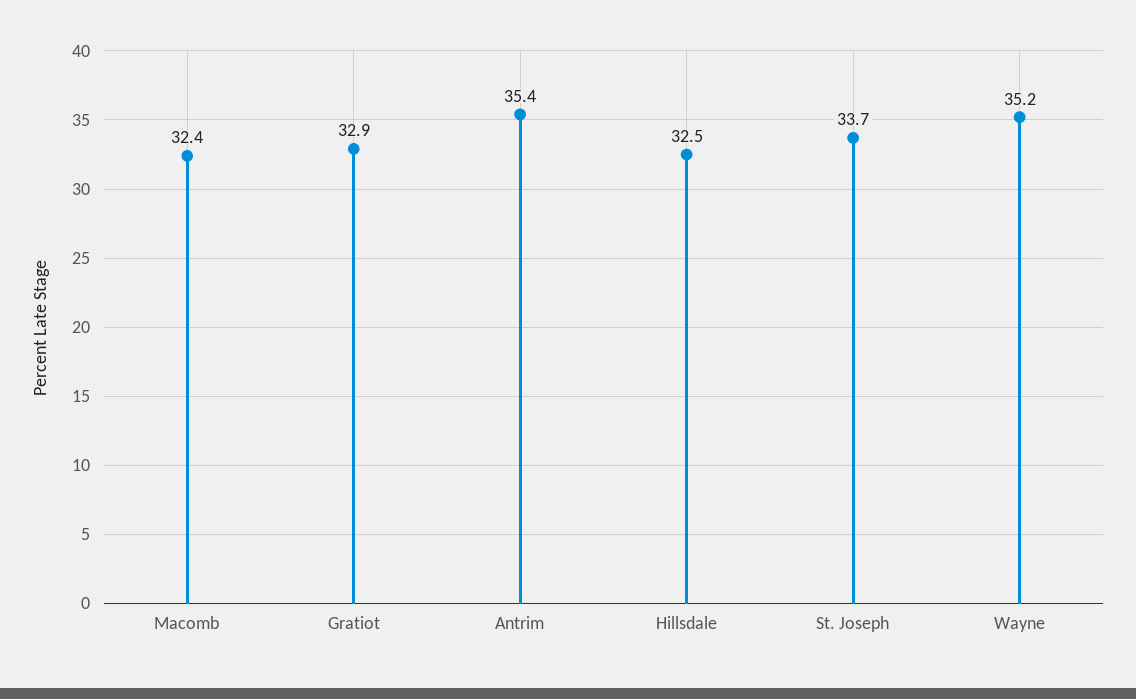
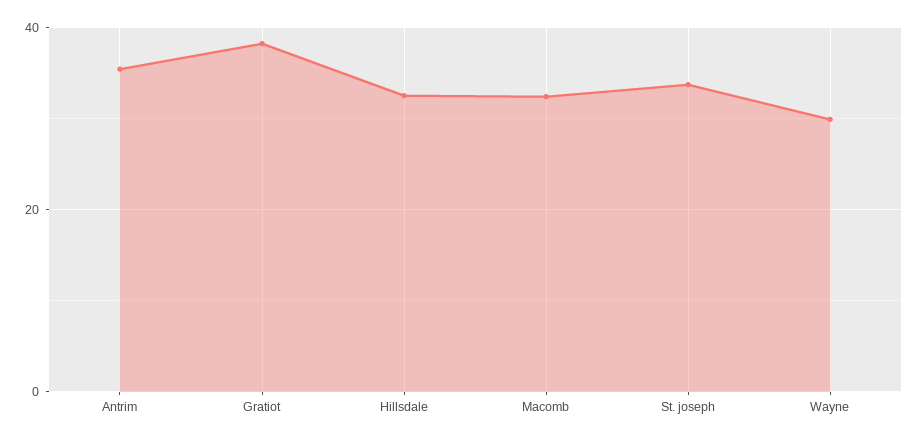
  {
    "Macomb": 32.4,
-   "Gratiot": 32.9,
+   "Gratiot": 38,
    "Antrim": 35.4,
    "Hillsdale": 32.5,
    "St. Joseph": 33.7,
-   "Wayne": 35.2
+   "Wayne": 30
  }

